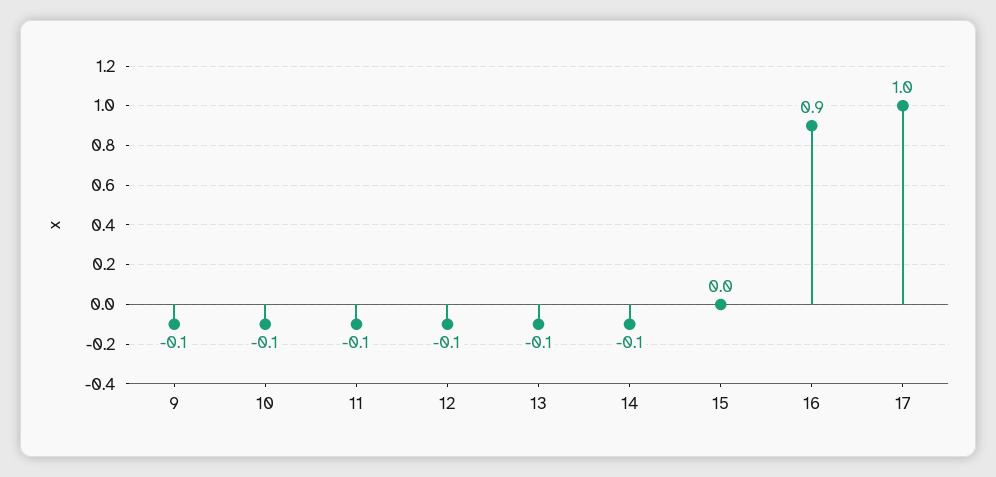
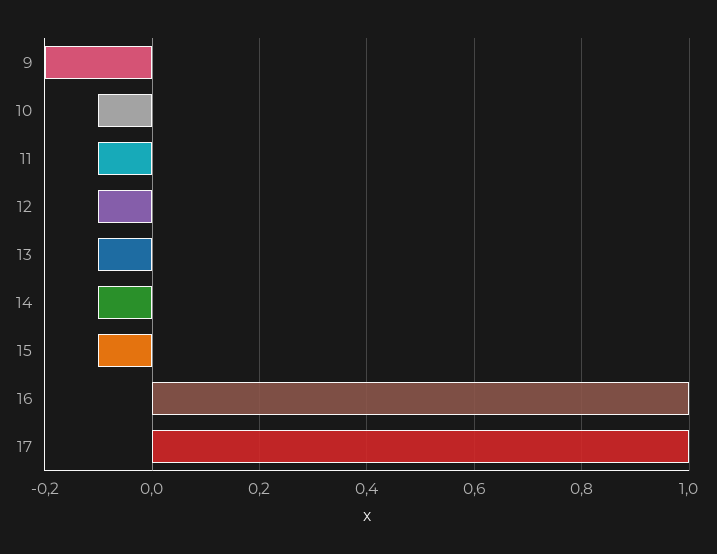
  {
-   "9": -0.1,
+   "9": -0.2,
    "10": -0.1,
    "11": -0.1,
    "12": -0.1,
    "13": -0.1,
    "14": -0.1,
-   "15": 0,
+   "15": -0.1,
-   "16": 0.9,
+   "16": 1,
    "17": 1
  }

